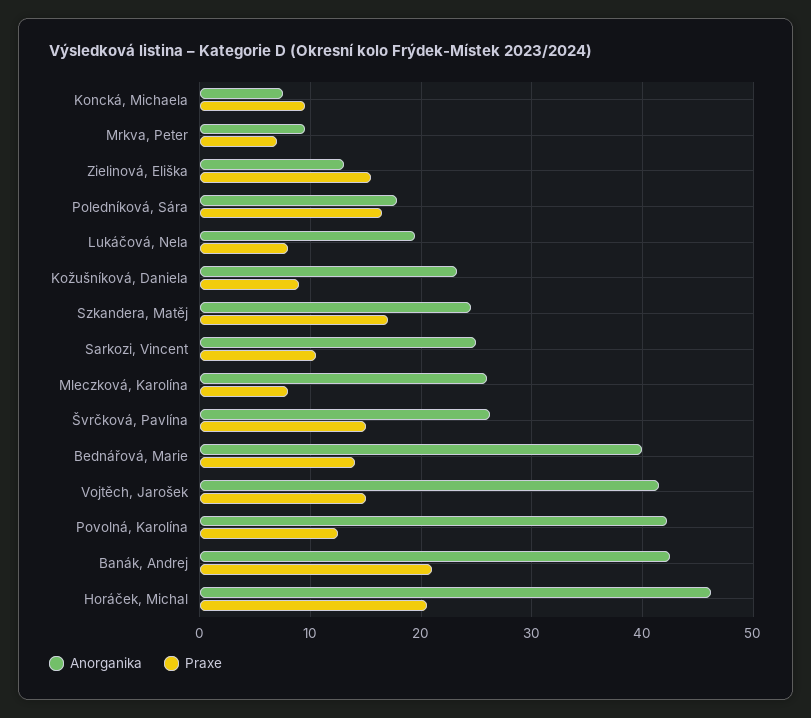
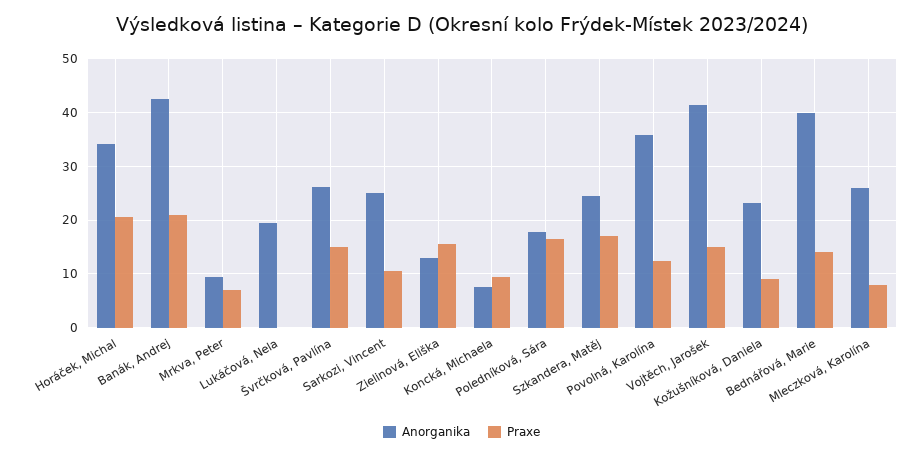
  {
    "Anorganika": {
      "Koncká, Michaela": 8,
      "Mrkva, Peter": 10,
      "Zielinová, Eliška": 13,
      "Poledníková, Sára": 18,
      "Lukáčová, Nela": 20,
      "Kožušníková, Daniela": 23,
      "Szkandera, Matěj": 25,
      "Sarkozi, Vincent": 25,
      "Mleczková, Karolína": 26,
      "Švrčková, Pavlína": 26,
      "Bednářová, Marie": 40,
      "Vojtěch, Jarošek": 42,
-     "Povolná, Karolína": 42,
+     "Povolná, Karolína": 36,
      "Banák, Andrej": 43,
-     "Horáček, Michal": 46
+     "Horáček, Michal": 34
    },
    "Praxe": {
      "Koncká, Michaela": 10,
      "Mrkva, Peter": 7,
      "Zielinová, Eliška": 16,
      "Poledníková, Sára": 17,
-     "Lukáčová, Nela": 8,
+     "Lukáčová, Nela": 0,
      "Kožušníková, Daniela": 9,
      "Szkandera, Matěj": 17,
      "Sarkozi, Vincent": 11,
      "Mleczková, Karolína": 8,
      "Švrčková, Pavlína": 15,
      "Bednářová, Marie": 14,
      "Vojtěch, Jarošek": 15,
      "Povolná, Karolína": 13,
      "Banák, Andrej": 21,
      "Horáček, Michal": 21
    }
  }

